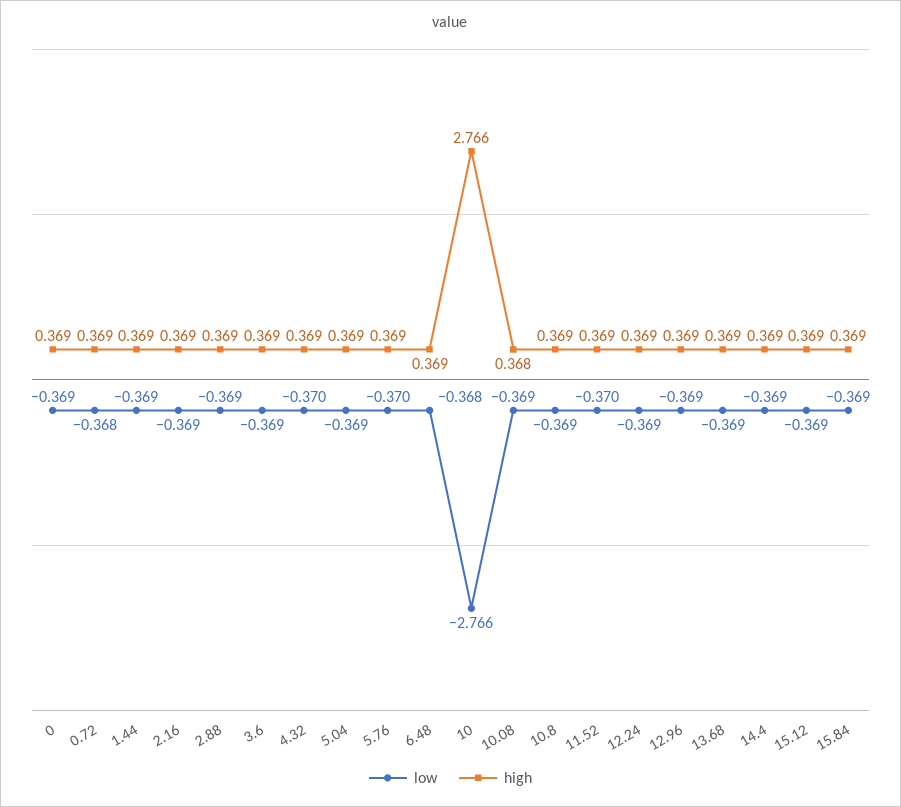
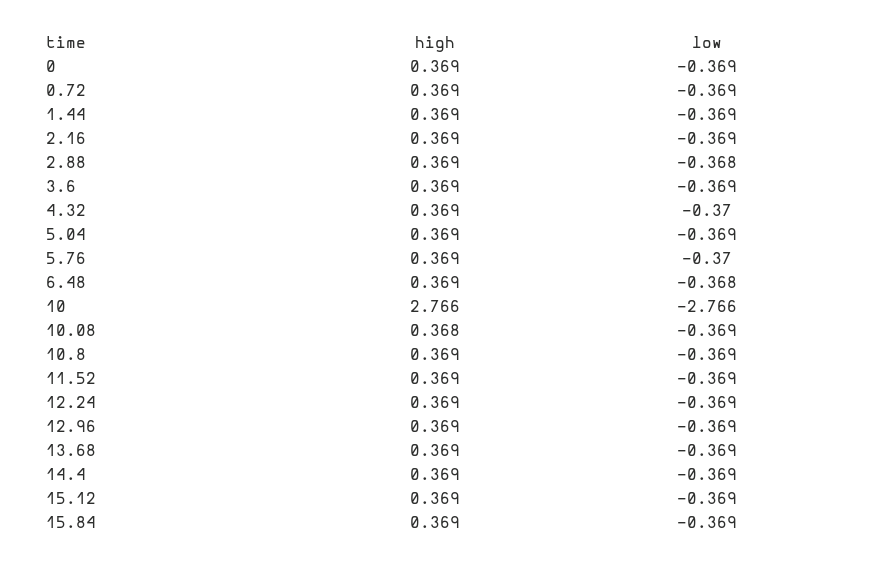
  {
    "low": {
      "0": -0.369,
-     "0.72": -0.368,
+     "0.72": -0.369,
      "1.44": -0.369,
      "2.16": -0.369,
-     "2.88": -0.369,
+     "2.88": -0.368,
      "3.6": -0.369,
      "4.32": -0.37,
      "5.04": -0.369,
      "5.76": -0.37,
      "6.48": -0.368,
      "10": -2.766,
      "10.08": -0.369,
      "10.8": -0.369,
-     "11.52": -0.37,
+     "11.52": -0.369,
      "12.24": -0.369,
      "12.96": -0.369,
      "13.68": -0.369,
      "14.4": -0.369,
      "15.12": -0.369,
      "15.84": -0.369
    },
    "high": {
      "0": 0.369,
      "0.72": 0.369,
      "1.44": 0.369,
      "2.16": 0.369,
      "2.88": 0.369,
      "3.6": 0.369,
      "4.32": 0.369,
      "5.04": 0.369,
      "5.76": 0.369,
      "6.48": 0.369,
      "10": 2.766,
      "10.08": 0.368,
      "10.8": 0.369,
      "11.52": 0.369,
      "12.24": 0.369,
      "12.96": 0.369,
      "13.68": 0.369,
      "14.4": 0.369,
      "15.12": 0.369,
      "15.84": 0.369
    }
  }

